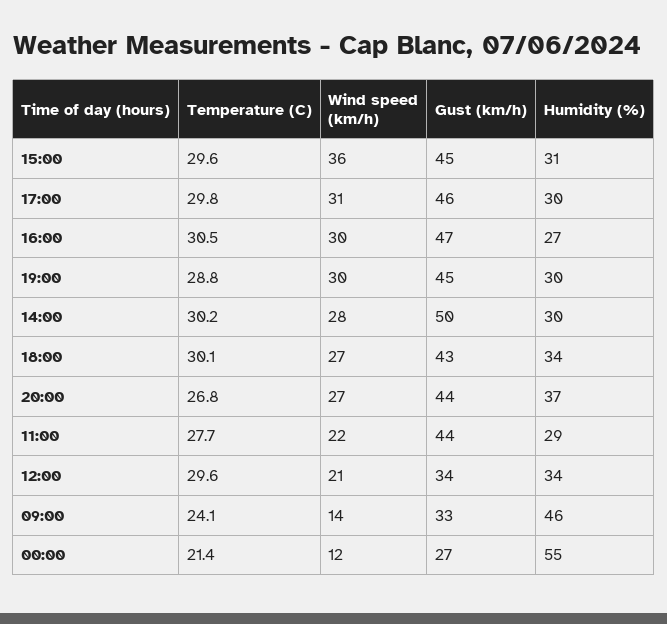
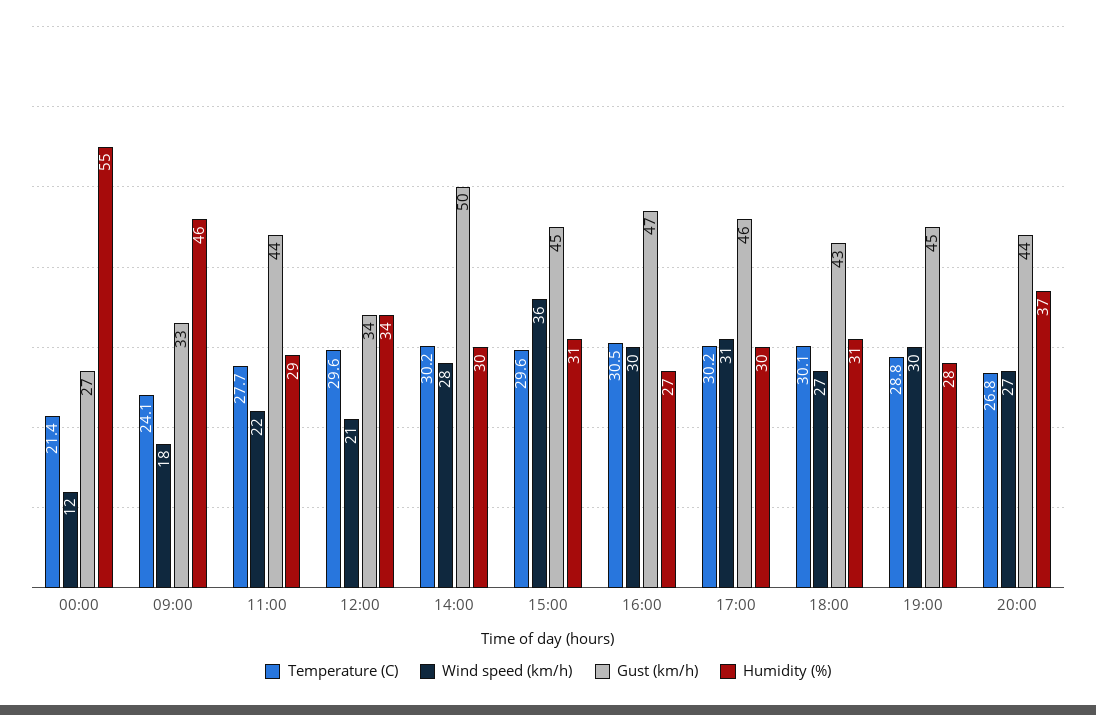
  {
    "Temperature (C)": {
      "15:00": 29.6,
-     "17:00": 29.8,
+     "17:00": 30.2,
      "16:00": 30.5,
      "19:00": 28.8,
      "14:00": 30.2,
      "18:00": 30.1,
      "20:00": 26.8,
      "11:00": 27.7,
      "12:00": 29.6,
      "09:00": 24.1,
      "00:00": 21.4
    },
    "Wind speed (km/h)": {
      "15:00": 36,
      "17:00": 31,
      "16:00": 30,
      "19:00": 30,
      "14:00": 28,
      "18:00": 27,
      "20:00": 27,
      "11:00": 22,
      "12:00": 21,
-     "09:00": 14,
+     "09:00": 18,
      "00:00": 12
    },
    "Gust (km/h)": {
      "15:00": 45,
      "17:00": 46,
      "16:00": 47,
      "19:00": 45,
      "14:00": 50,
      "18:00": 43,
      "20:00": 44,
      "11:00": 44,
      "12:00": 34,
      "09:00": 33,
      "00:00": 27
    },
    "Humidity (%)": {
      "15:00": 31,
      "17:00": 30,
      "16:00": 27,
-     "19:00": 30,
+     "19:00": 28,
      "14:00": 30,
-     "18:00": 34,
+     "18:00": 31,
      "20:00": 37,
      "11:00": 29,
      "12:00": 34,
      "09:00": 46,
      "00:00": 55
    }
  }

